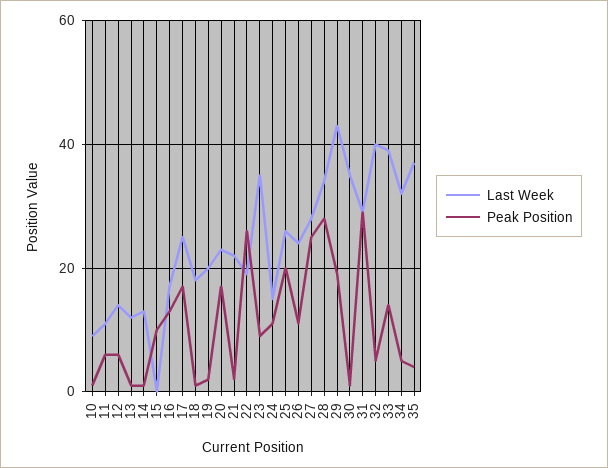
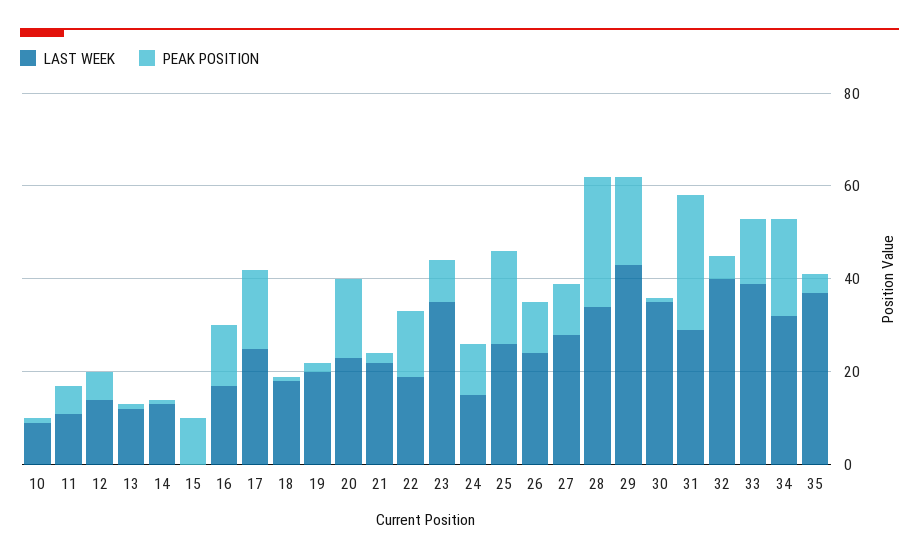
  {
    "Last Week": {
      "10": 10,
      "11": 10,
      "12": 15,
      "13": 10,
      "14": 15,
      "15": 0,
      "16": 15,
      "17": 25,
      "18": 20,
      "19": 20,
      "20": 25,
      "21": 20,
      "22": 20,
      "23": 35,
      "24": 15,
      "25": 25,
      "26": 25,
      "27": 30,
      "28": 35,
      "29": 45,
      "30": 35,
      "31": 30,
      "32": 40,
      "33": 40,
      "34": 30,
      "35": 35
    },
    "Peak Position": {
      "10": 0,
      "11": 5,
      "12": 5,
      "13": 0,
      "14": 0,
      "15": 10,
      "16": 15,
      "17": 15,
      "18": 0,
      "19": 0,
      "20": 15,
      "21": 0,
-     "22": 25,
+     "22": 15,
      "23": 10,
      "24": 10,
      "25": 20,
      "26": 10,
-     "27": 25,
+     "27": 10,
      "28": 30,
      "29": 20,
      "30": 0,
      "31": 30,
      "32": 5,
      "33": 15,
-     "34": 5,
+     "34": 20,
      "35": 5
    }
  }

